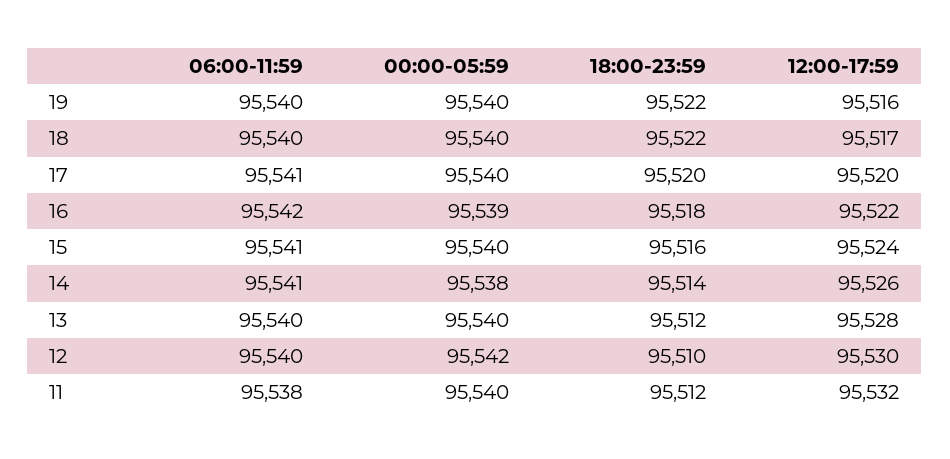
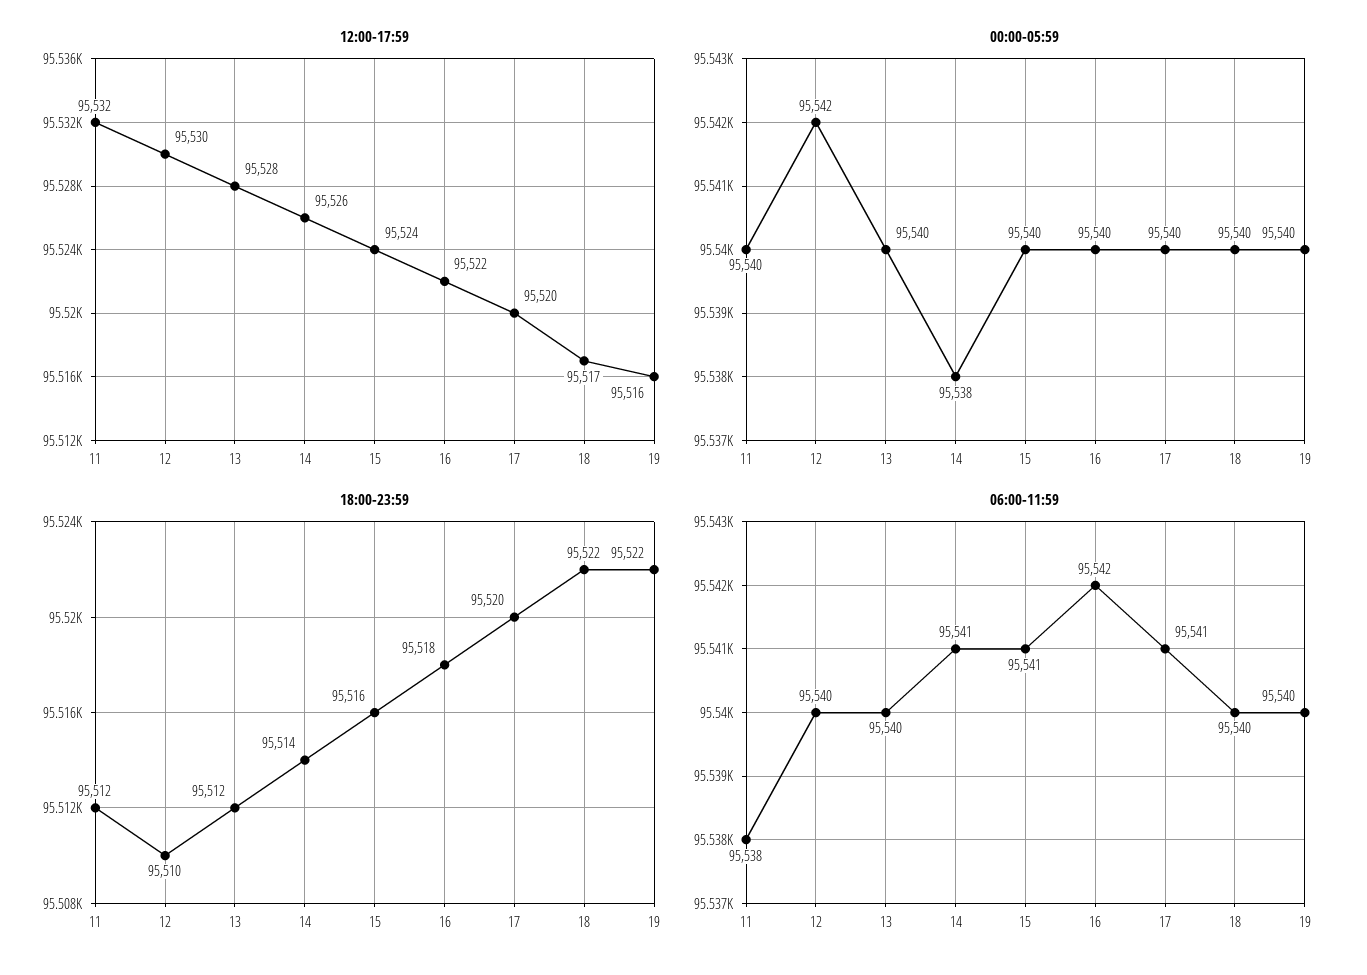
  {
    "06:00-11:59": {
      "19": 95540,
      "18": 95540,
      "17": 95541,
      "16": 95542,
      "15": 95541,
      "14": 95541,
      "13": 95540,
      "12": 95540,
      "11": 95538
    },
    "00:00-05:59": {
      "19": 95540,
      "18": 95540,
      "17": 95540,
-     "16": 95539,
+     "16": 95540,
      "15": 95540,
      "14": 95538,
      "13": 95540,
      "12": 95542,
      "11": 95540
    },
    "18:00-23:59": {
      "19": 95522,
      "18": 95522,
      "17": 95520,
      "16": 95518,
      "15": 95516,
      "14": 95514,
      "13": 95512,
      "12": 95510,
      "11": 95512
    },
    "12:00-17:59": {
      "19": 95516,
      "18": 95517,
      "17": 95520,
      "16": 95522,
      "15": 95524,
      "14": 95526,
      "13": 95528,
      "12": 95530,
      "11": 95532
    }
  }

